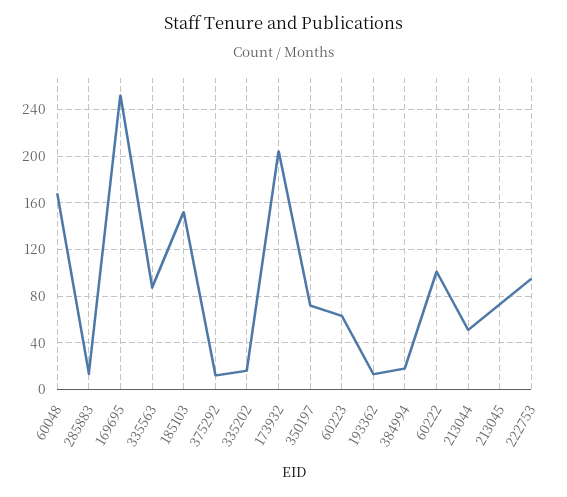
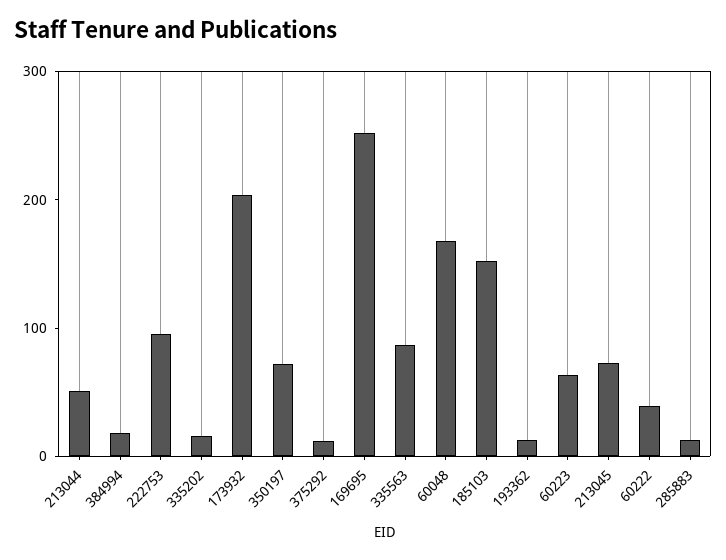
  {
    "60048": 170,
    "285883": 10,
    "169695": 250,
    "335563": 90,
    "185103": 150,
    "375292": 10,
    "335202": 20,
    "173932": 200,
    "350197": 70,
    "60223": 60,
    "193362": 10,
    "384994": 20,
-   "60222": 100,
+   "60222": 40,
    "213044": 50,
    "213045": 70,
    "222753": 100
  }

